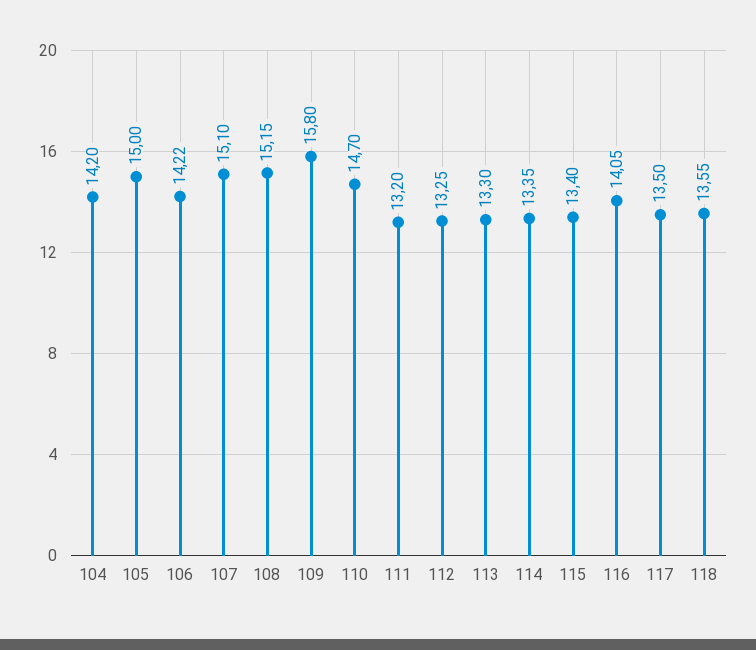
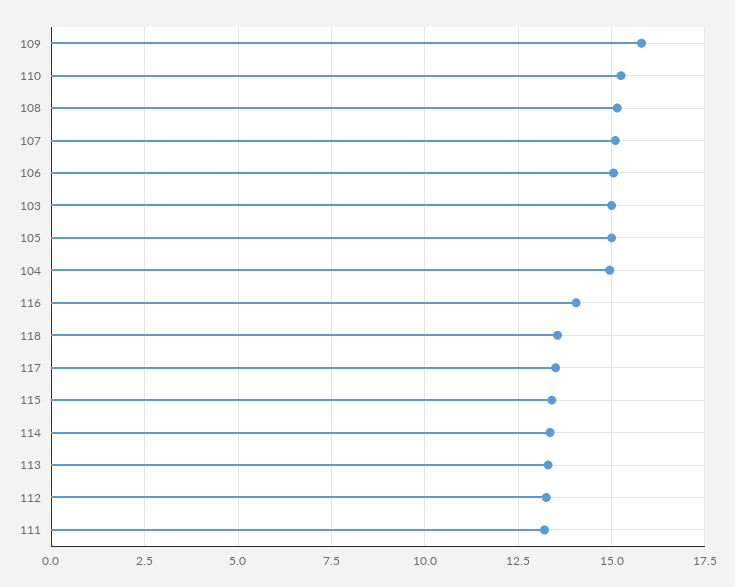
  {
-   "104": 14.2,
+   "104": 15,
    "105": 15,
-   "106": 14.22,
+   "106": 15,
    "107": 15.1,
    "108": 15.15,
    "109": 15.8,
-   "110": 14.7,
+   "110": 15.25,
    "111": 13.2,
    "112": 13.25,
    "113": 13.3,
    "114": 13.35,
    "115": 13.4,
    "116": 14.05,
    "117": 13.5,
-   "118": 13.55
+   "118": 13.55,
+   "103": 15
  }

